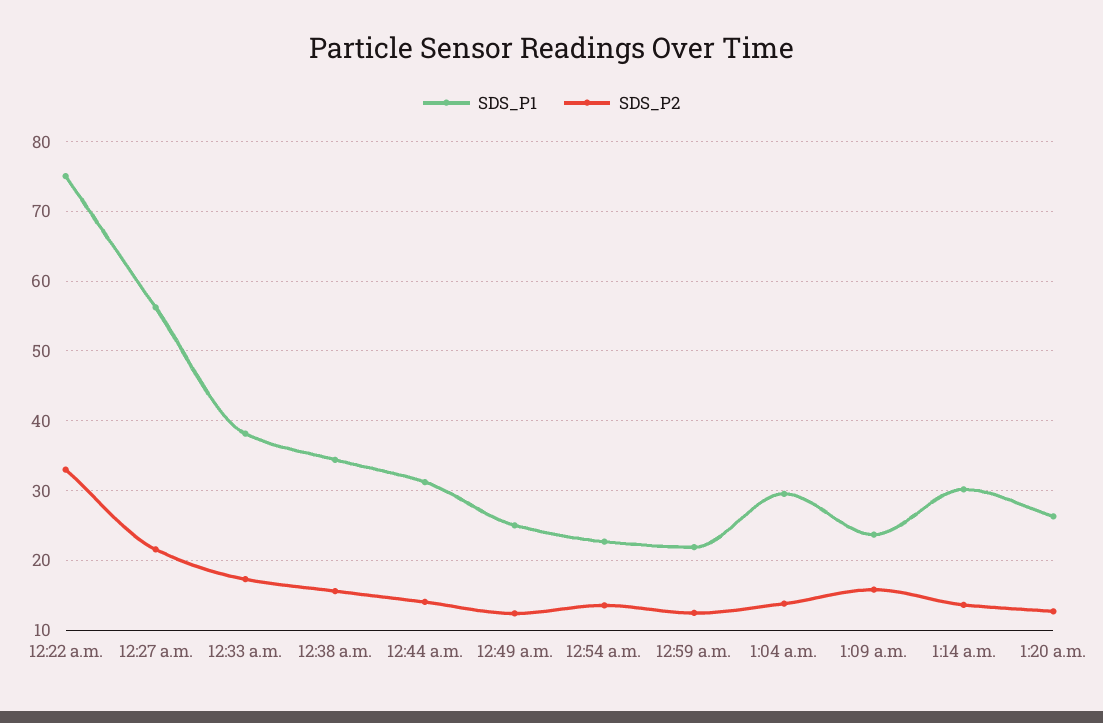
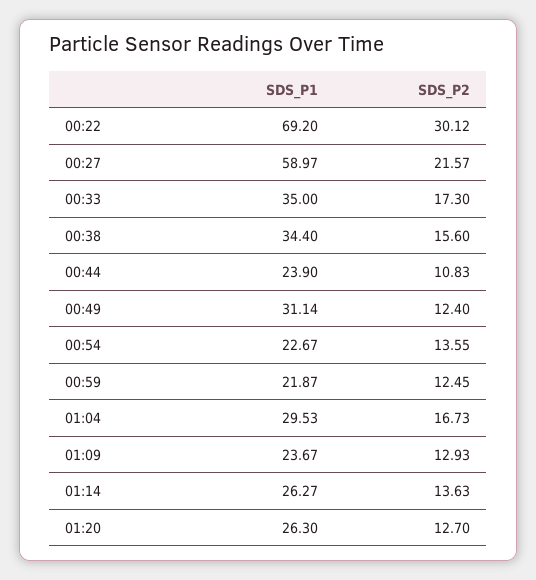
  {
    "SDS_P1": {
-     "12:22 a.m.": 75,
+     "12:22 a.m.": 69.2,
-     "12:27 a.m.": 56,
+     "12:27 a.m.": 58.97,
-     "12:33 a.m.": 38,
+     "12:33 a.m.": 35,
      "12:38 a.m.": 34.4,
-     "12:44 a.m.": 31,
+     "12:44 a.m.": 23.9,
-     "12:49 a.m.": 25,
+     "12:49 a.m.": 31.14,
      "12:54 a.m.": 22.67,
      "12:59 a.m.": 21.87,
      "1:04 a.m.": 29.53,
      "1:09 a.m.": 23.67,
-     "1:14 a.m.": 30,
+     "1:14 a.m.": 26.27,
      "1:20 a.m.": 26.3
    },
    "SDS_P2": {
-     "12:22 a.m.": 33,
+     "12:22 a.m.": 30.12,
      "12:27 a.m.": 21.57,
      "12:33 a.m.": 17.3,
      "12:38 a.m.": 15.6,
-     "12:44 a.m.": 14,
+     "12:44 a.m.": 10.83,
      "12:49 a.m.": 12.4,
      "12:54 a.m.": 13.55,
      "12:59 a.m.": 12.45,
-     "1:04 a.m.": 14,
+     "1:04 a.m.": 16.73,
-     "1:09 a.m.": 16,
+     "1:09 a.m.": 12.93,
      "1:14 a.m.": 13.63,
      "1:20 a.m.": 12.7
    }
  }

